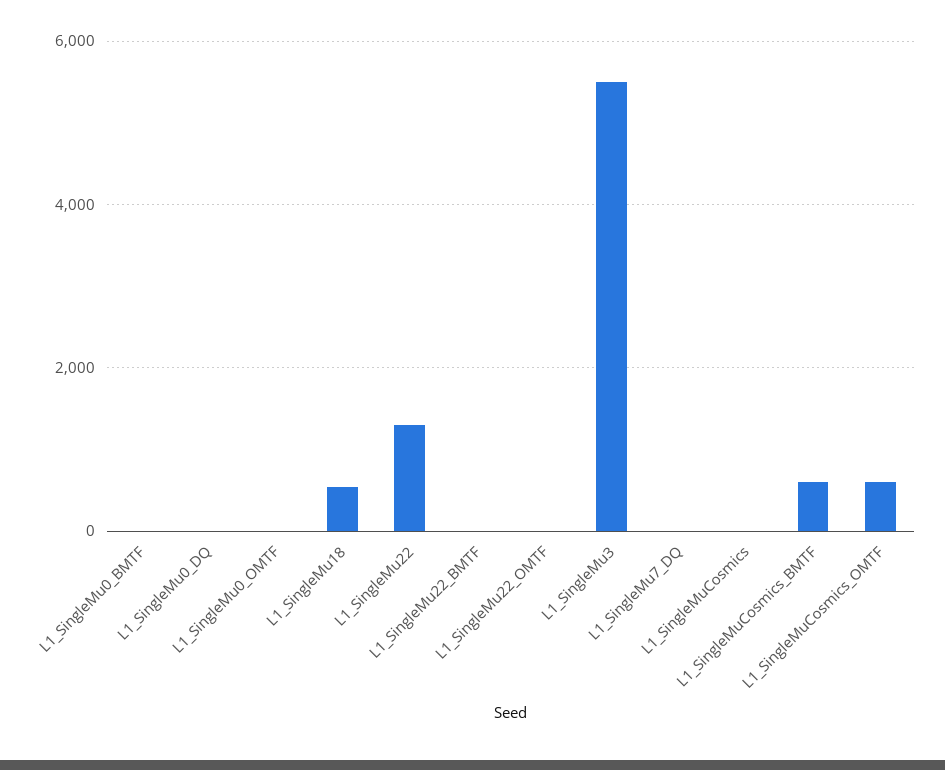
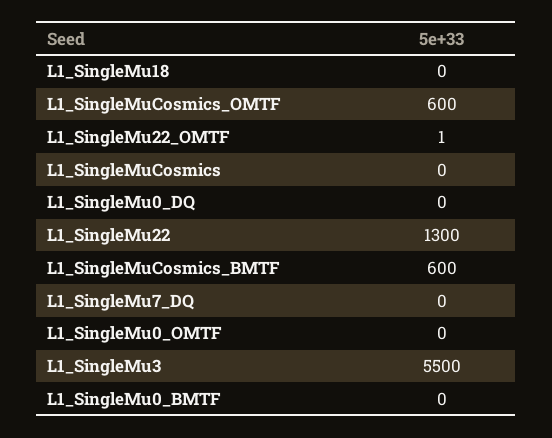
  {
    "L1_SingleMu0_BMTF": 0,
    "L1_SingleMu0_DQ": 0,
    "L1_SingleMu0_OMTF": 0,
-   "L1_SingleMu18": 600,
+   "L1_SingleMu18": 0,
    "L1_SingleMu22": 1300,
-   "L1_SingleMu22_BMTF": 0,
    "L1_SingleMu22_OMTF": 1,
    "L1_SingleMu3": 5500,
    "L1_SingleMu7_DQ": 0,
    "L1_SingleMuCosmics": 0,
    "L1_SingleMuCosmics_BMTF": 600,
    "L1_SingleMuCosmics_OMTF": 600
  }

